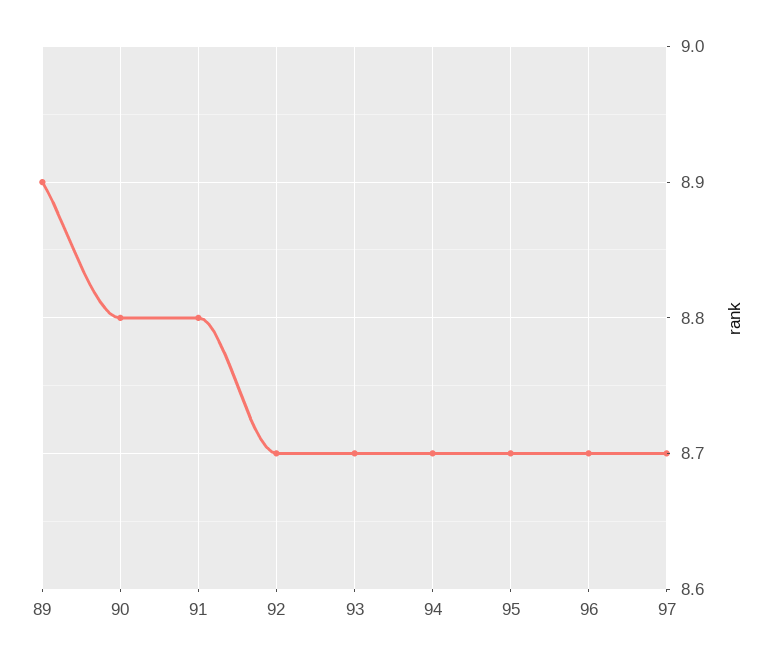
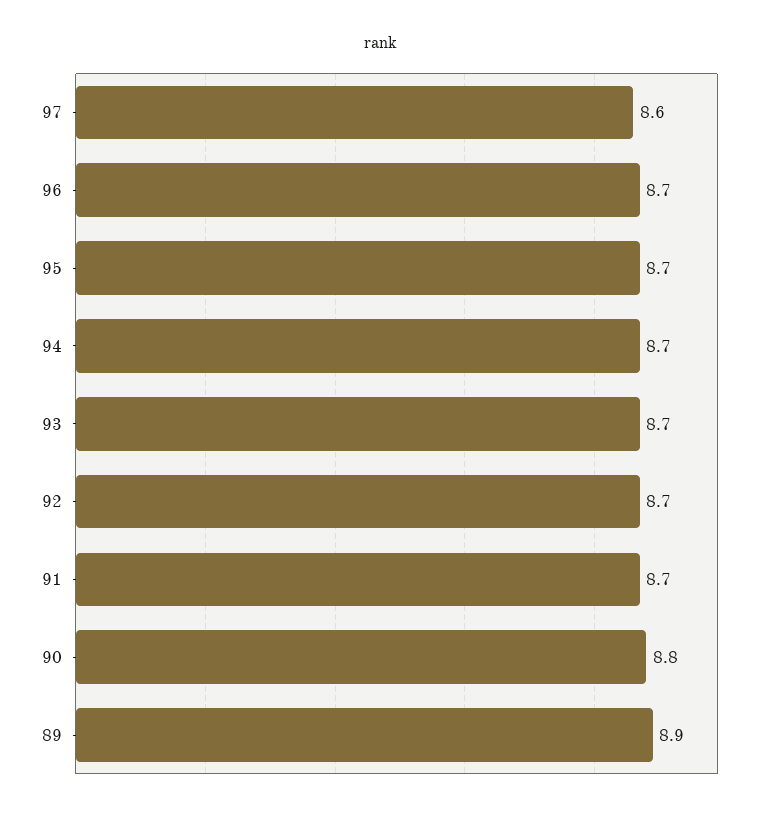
  {
    "89": 8.9,
    "90": 8.8,
-   "91": 8.8,
+   "91": 8.7,
    "92": 8.7,
    "93": 8.7,
    "94": 8.7,
    "95": 8.7,
    "96": 8.7,
-   "97": 8.7
+   "97": 8.6
  }

